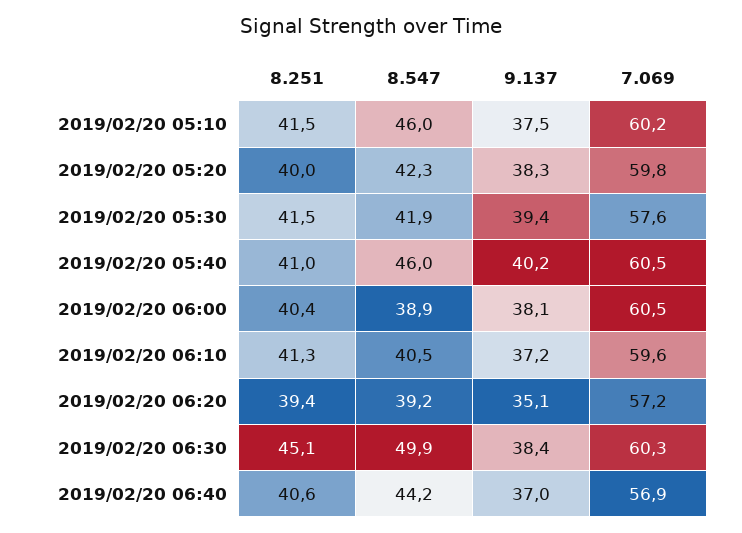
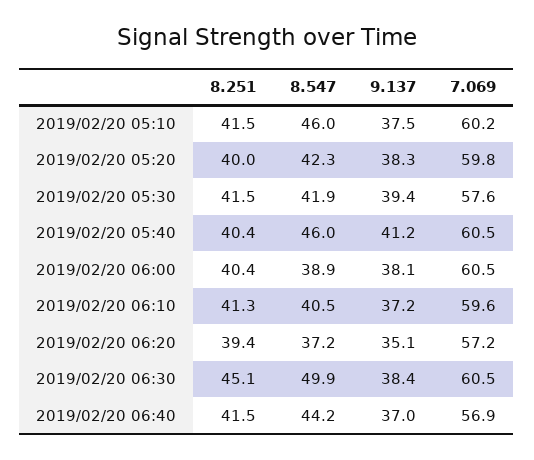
  {
    "8.251": {
      "2019/02/20 05:10": 41.5,
      "2019/02/20 05:20": 40,
      "2019/02/20 05:30": 41.5,
-     "2019/02/20 05:40": 41,
+     "2019/02/20 05:40": 40.4,
      "2019/02/20 06:00": 40.4,
      "2019/02/20 06:10": 41.3,
      "2019/02/20 06:20": 39.4,
      "2019/02/20 06:30": 45.1,
-     "2019/02/20 06:40": 40.6
+     "2019/02/20 06:40": 41.5
    },
    "8.547": {
      "2019/02/20 05:10": 46,
      "2019/02/20 05:20": 42.3,
      "2019/02/20 05:30": 41.9,
      "2019/02/20 05:40": 46,
      "2019/02/20 06:00": 38.9,
      "2019/02/20 06:10": 40.5,
-     "2019/02/20 06:20": 39.2,
+     "2019/02/20 06:20": 37.2,
      "2019/02/20 06:30": 49.9,
      "2019/02/20 06:40": 44.2
    },
    "9.137": {
      "2019/02/20 05:10": 37.5,
      "2019/02/20 05:20": 38.3,
      "2019/02/20 05:30": 39.4,
-     "2019/02/20 05:40": 40.2,
+     "2019/02/20 05:40": 41.2,
      "2019/02/20 06:00": 38.1,
      "2019/02/20 06:10": 37.2,
      "2019/02/20 06:20": 35.1,
      "2019/02/20 06:30": 38.4,
      "2019/02/20 06:40": 37
    },
    "7.069": {
      "2019/02/20 05:10": 60.2,
      "2019/02/20 05:20": 59.8,
      "2019/02/20 05:30": 57.6,
      "2019/02/20 05:40": 60.5,
      "2019/02/20 06:00": 60.5,
      "2019/02/20 06:10": 59.6,
      "2019/02/20 06:20": 57.2,
-     "2019/02/20 06:30": 60.3,
+     "2019/02/20 06:30": 60.5,
      "2019/02/20 06:40": 56.9
    }
  }

